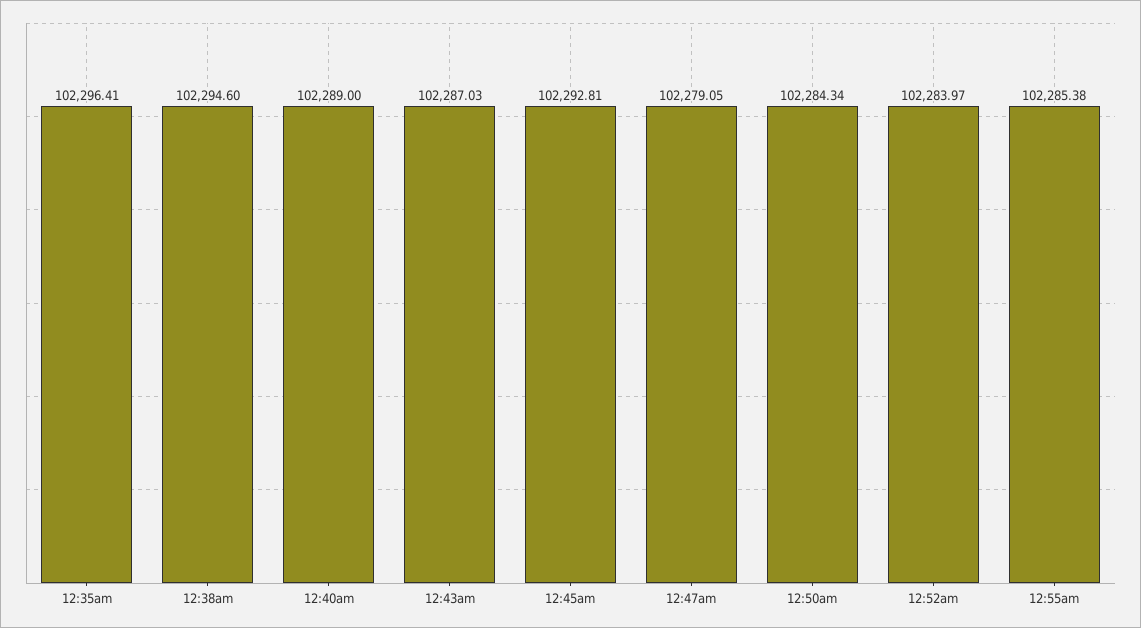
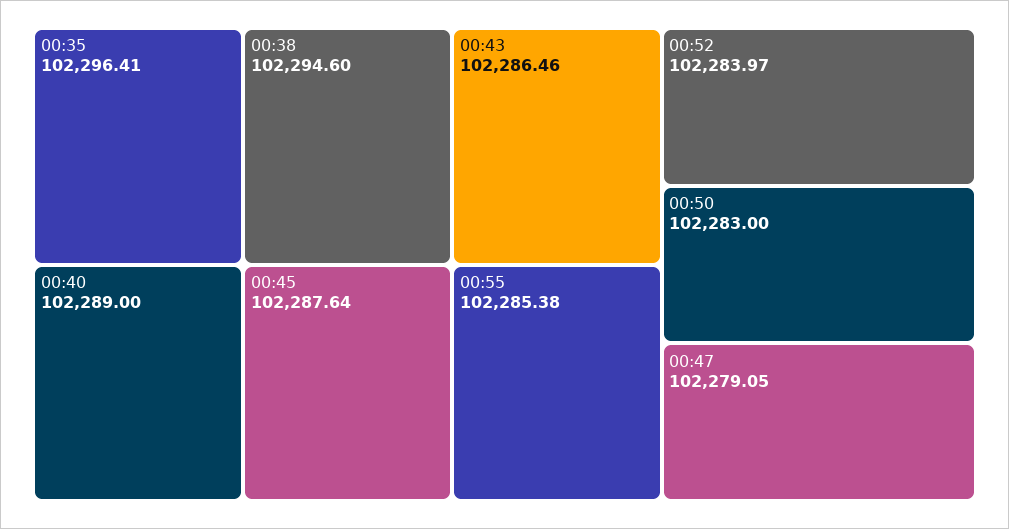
  {
    "12:35am": 102296.41,
    "12:38am": 102294.6,
    "12:40am": 102289,
-   "12:43am": 102287.03,
+   "12:43am": 102286.46,
-   "12:45am": 102292.81,
+   "12:45am": 102287.64,
    "12:47am": 102279.05,
-   "12:50am": 102284.34,
+   "12:50am": 102283,
    "12:52am": 102283.97,
    "12:55am": 102285.38
  }

